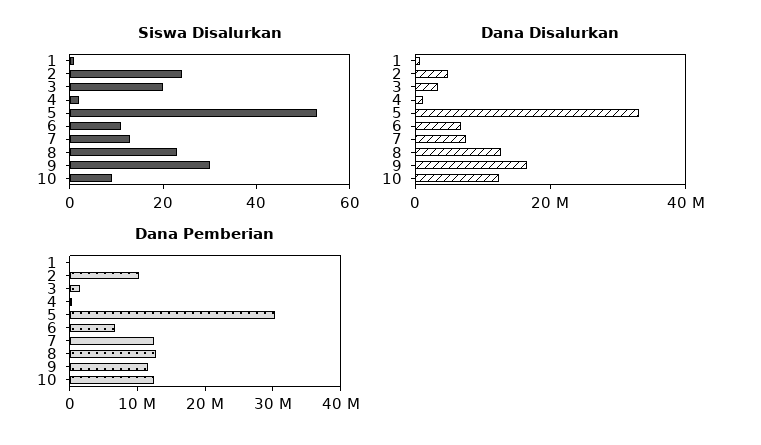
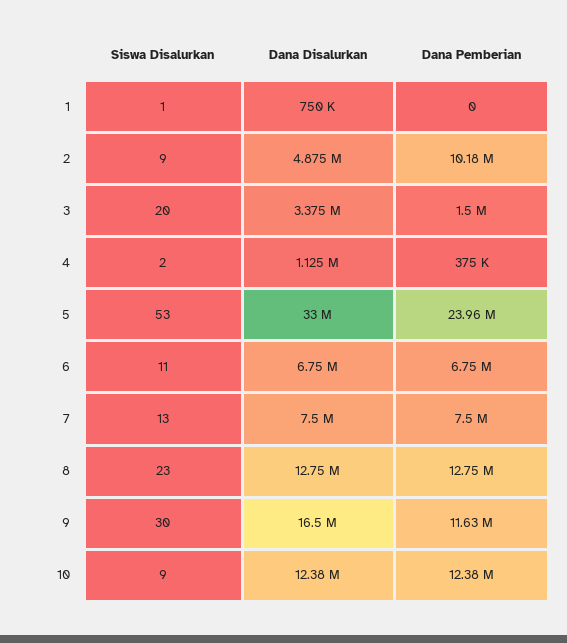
  {
    "Siswa Disalurkan": {
      "1": 1,
-     "2": 25,
+     "2": 9,
      "3": 20,
      "4": 2,
      "5": 53,
      "6": 11,
      "7": 13,
      "8": 23,
      "9": 30,
      "10": 9
    },
    "Dana Disalurkan": {
      "1": 750000,
      "2": 4875000,
      "3": 3375000,
      "4": 1125000,
      "5": 33000000,
      "6": 6750000,
      "7": 7500000,
      "8": 12750000,
      "9": 16500000,
      "10": 12380000
    },
    "Dana Pemberian": {
      "1": 0,
      "2": 10180000,
      "3": 1500000,
      "4": 375000,
-     "5": 30000000,
+     "5": 23960000,
      "6": 6750000,
-     "7": 12000000,
+     "7": 7500000,
      "8": 12750000,
      "9": 11630000,
      "10": 12380000
    }
  }

